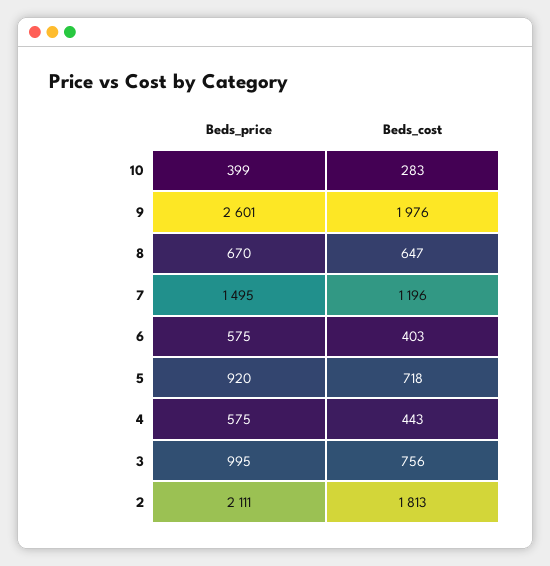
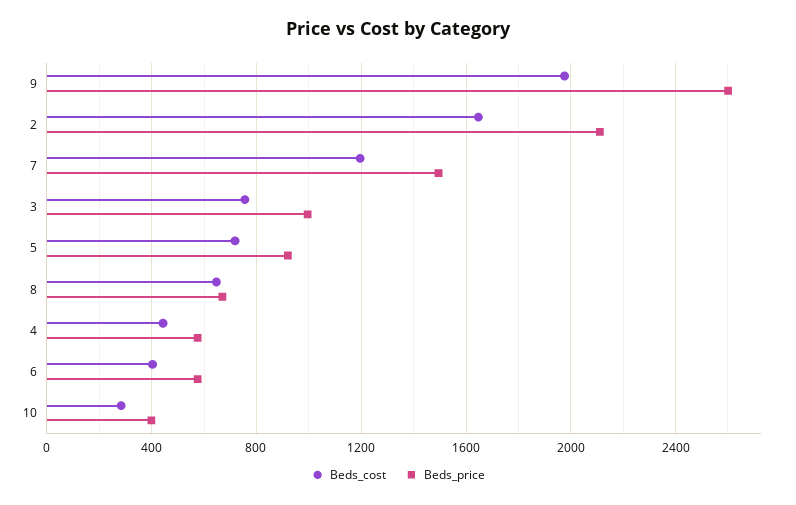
  {
    "Beds_price": {
      "10": 399,
      "9": 2601,
      "8": 670,
      "7": 1495,
      "6": 575,
      "5": 920,
      "4": 575,
      "3": 995,
      "2": 2111
    },
    "Beds_cost": {
      "10": 283,
      "9": 1976,
      "8": 647,
      "7": 1196,
      "6": 403,
      "5": 718,
      "4": 443,
      "3": 756,
-     "2": 1813
+     "2": 1650
    }
  }

